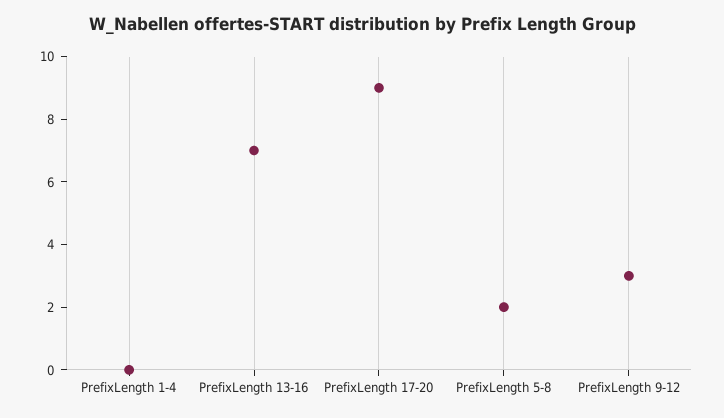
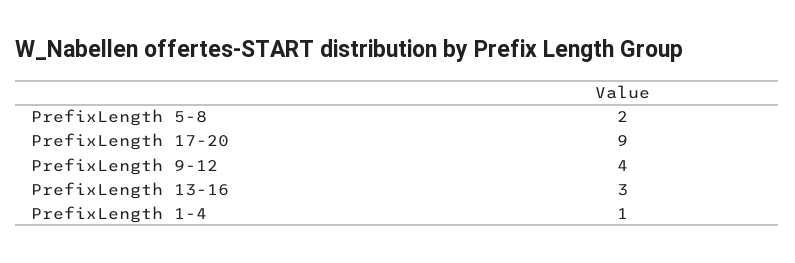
  {
-   "PrefixLength 1-4": 0,
+   "PrefixLength 1-4": 1,
-   "PrefixLength 13-16": 7,
+   "PrefixLength 13-16": 3,
    "PrefixLength 17-20": 9,
    "PrefixLength 5-8": 2,
-   "PrefixLength 9-12": 3
+   "PrefixLength 9-12": 4
  }

